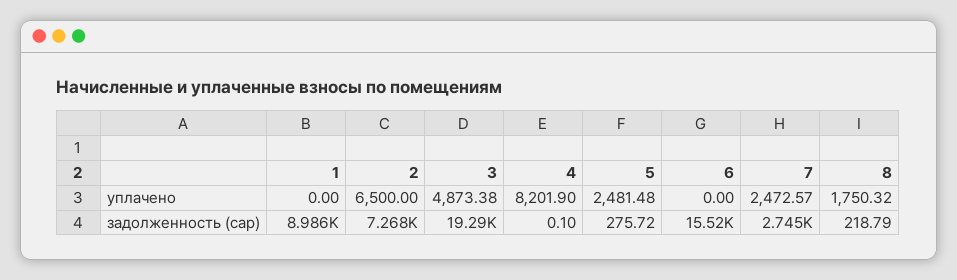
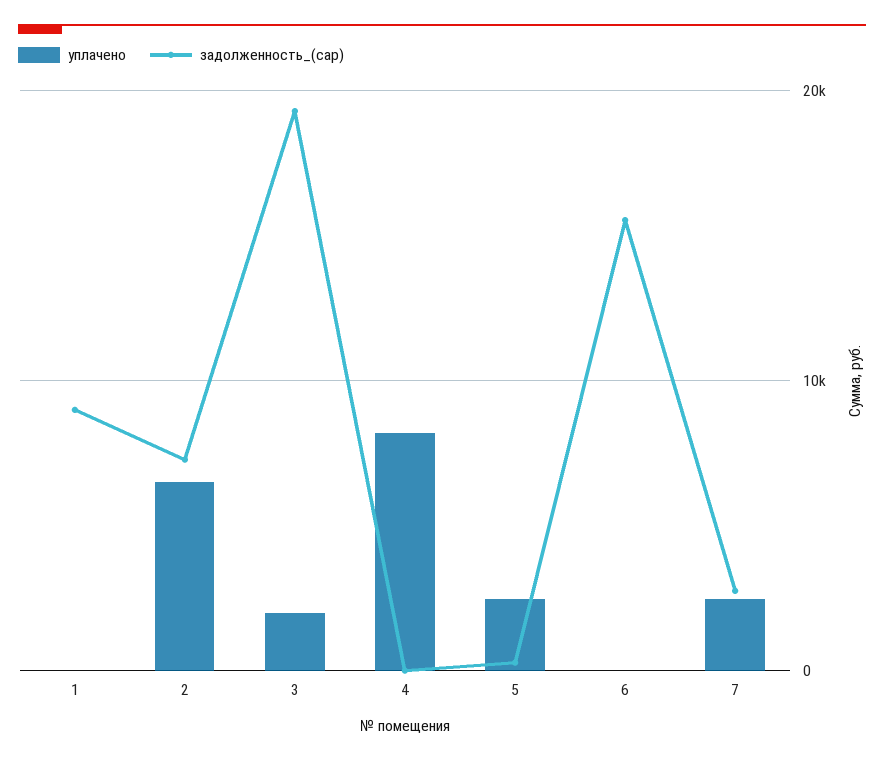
  {
    "уплачено": {
      "1": 0,
      "2": 6500,
-     "3": 4873.38,
+     "3": 2000,
      "4": 8201.9,
      "5": 2481.48,
      "6": 0,
-     "7": 2472.57,
+     "7": 2472.57
-     "8": 1750.32
    },
    "задолженность (cap)": {
      "1": 8986,
      "2": 7268,
      "3": 19290,
      "4": 0.1,
      "5": 275.72,
      "6": 15520,
-     "7": 2745,
+     "7": 2745
-     "8": 218.79
    }
  }

